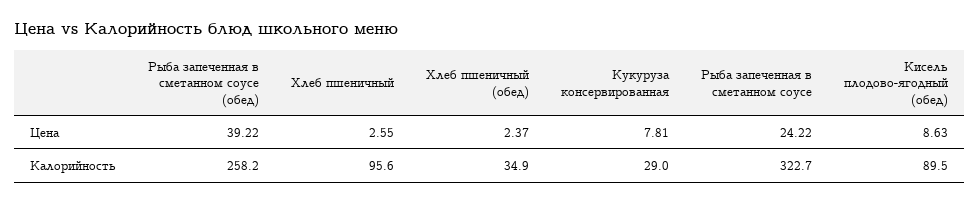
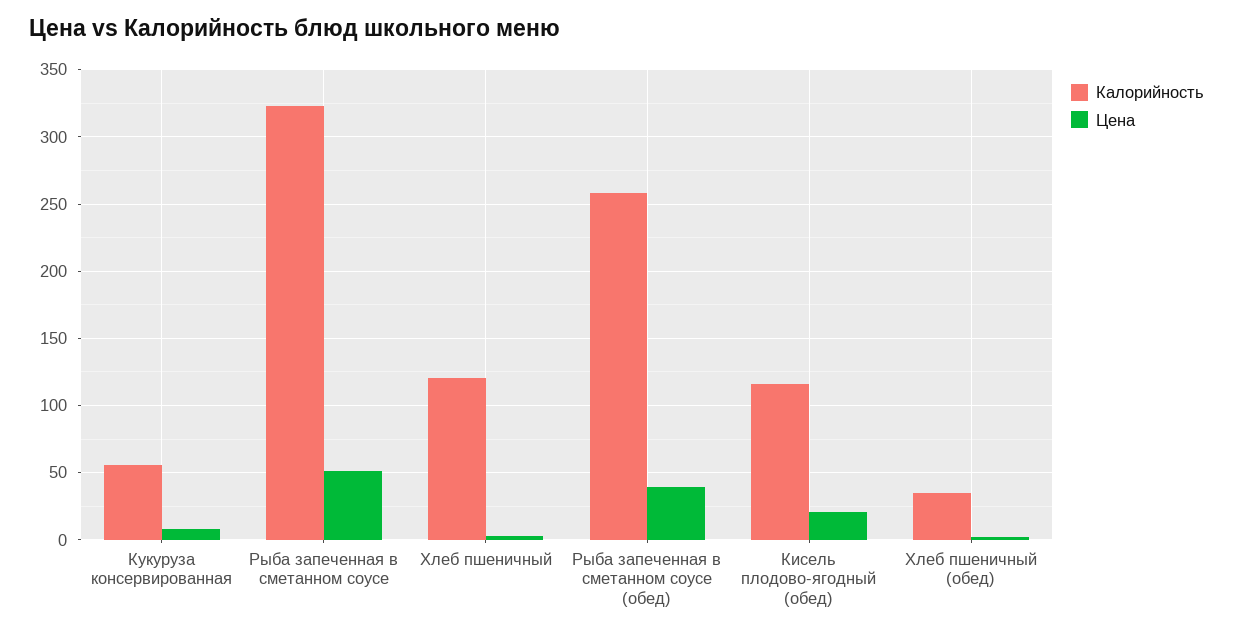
  {
    "Цена": {
      "Рыба запеченная в сметанном соусе (обед)": 39.22,
      "Хлеб пшеничный": 2.55,
      "Хлеб пшеничный (обед)": 2.37,
      "Кукуруза консервированная": 7.81,
-     "Рыба запеченная в сметанном соусе": 24.22,
+     "Рыба запеченная в сметанном соусе": 50,
-     "Кисель плодово-ягодный (обед)": 8.63
+     "Кисель плодово-ягодный (обед)": 20
    },
    "Калорийность": {
      "Рыба запеченная в сметанном соусе (обед)": 258.2,
-     "Хлеб пшеничный": 95.6,
+     "Хлеб пшеничный": 120,
      "Хлеб пшеничный (обед)": 34.9,
-     "Кукуруза консервированная": 29,
+     "Кукуруза консервированная": 55,
      "Рыба запеченная в сметанном соусе": 322.7,
-     "Кисель плодово-ягодный (обед)": 89.5
+     "Кисель плодово-ягодный (обед)": 115
    }
  }

